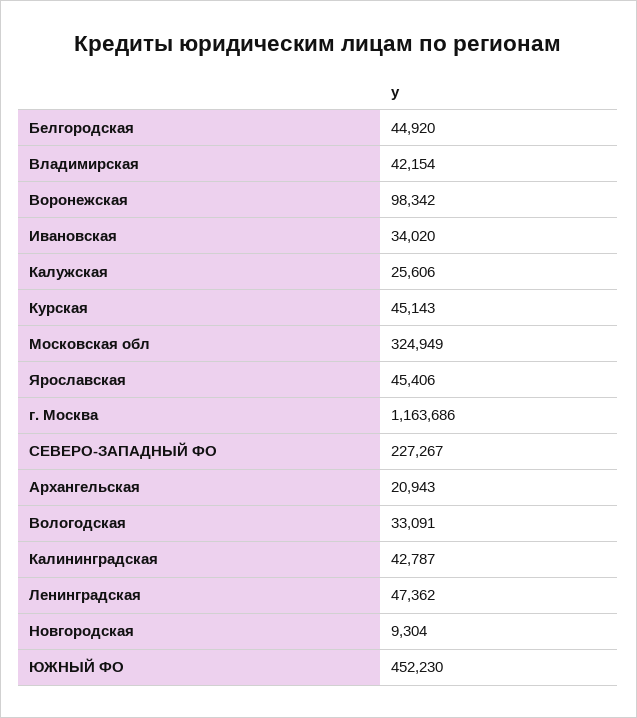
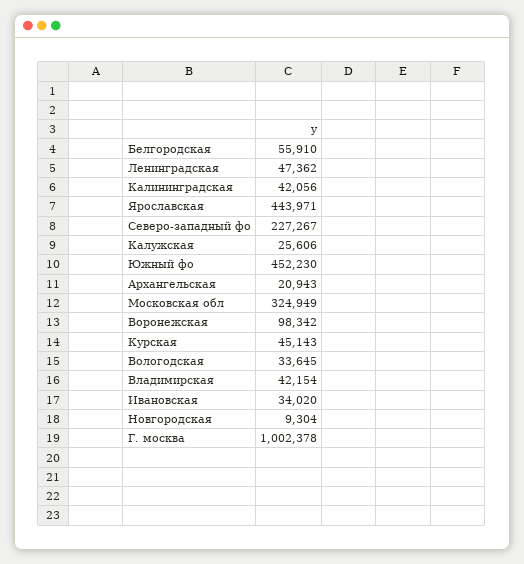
  {
-   "Белгородская": 44920,
+   "Белгородская": 55910,
    "Владимирская": 42154,
    "Воронежская": 98342,
    "Ивановская": 34020,
    "Калужская": 25606,
    "Курская": 45143,
    "Московская обл": 324949,
-   "Ярославская": 45406,
+   "Ярославская": 443971,
-   "г. Москва": 1163686,
+   "г. Москва": 1002378,
    "СЕВЕРО-ЗАПАДНЫЙ ФО": 227267,
    "Архангельская": 20943,
-   "Вологодская": 33091,
+   "Вологодская": 33645,
-   "Калининградская": 42787,
+   "Калининградская": 42056,
    "Ленинградская": 47362,
    "Новгородская": 9304,
    "ЮЖНЫЙ ФО": 452230
  }

